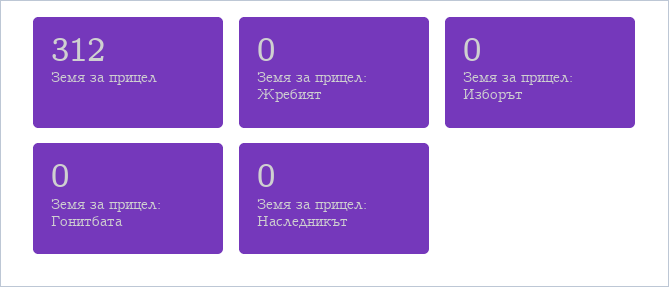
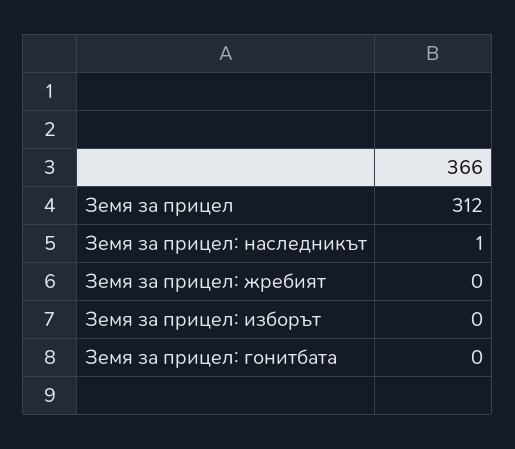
  {
    "Земя за прицел": 312,
    "Земя за прицел: Жребият": 0,
    "Земя за прицел: Изборът": 0,
    "Земя за прицел: Гонитбата": 0,
-   "Земя за прицел: Наследникът": 0
+   "Земя за прицел: Наследникът": 1
  }

